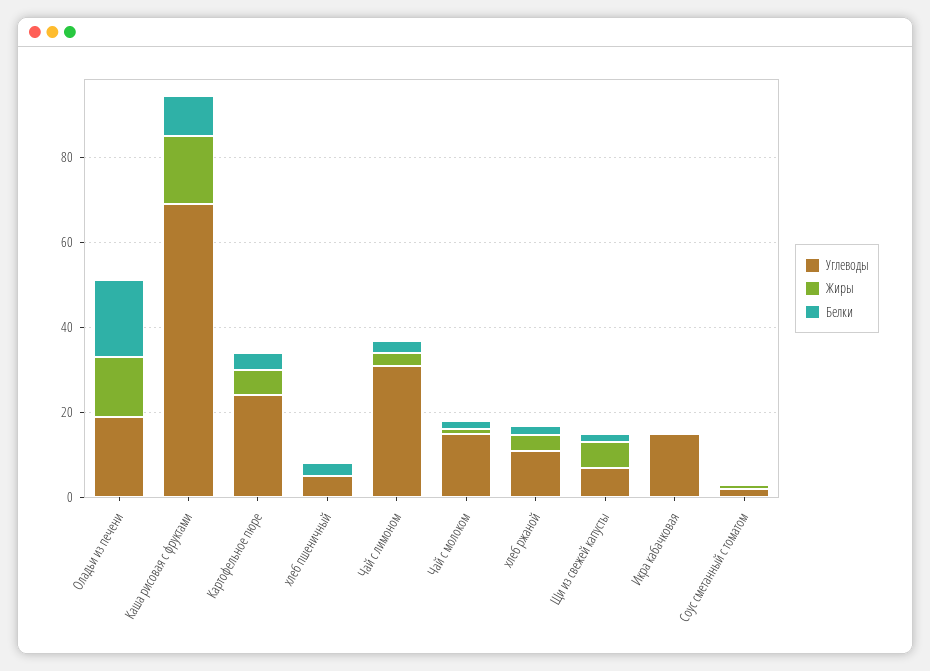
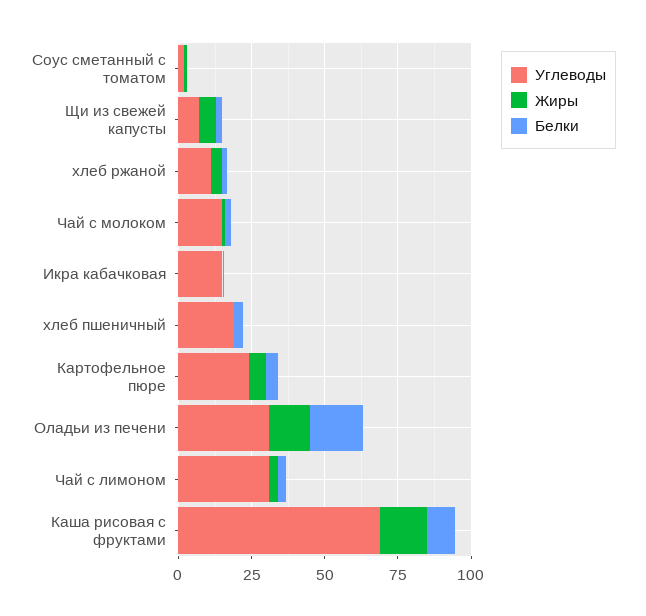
  {
    "Углеводы": {
-     "Оладьи из печени": 20,
+     "Оладьи из печени": 30,
      "Каша рисовая с фруктами": 70,
      "Картофельное пюре": 25,
-     "хлеб пшеничный": 5,
+     "хлеб пшеничный": 20,
      "Чай с лимоном": 30,
      "Чай с молоком": 15,
      "хлеб ржаной": 10,
      "Щи из свежей капусты": 5,
      "Икра кабачковая": 15,
      "Соус сметанный с томатом": 0
    },
    "Жиры": {
      "Оладьи из печени": 15,
      "Каша рисовая с фруктами": 15,
      "Картофельное пюре": 5,
      "хлеб пшеничный": 0,
      "Чай с лимоном": 5,
      "Чай с молоком": 0,
      "хлеб ржаной": 5,
      "Щи из свежей капусты": 5,
      "Икра кабачковая": 0,
      "Соус сметанный с томатом": 0
    },
    "Белки": {
      "Оладьи из печени": 20,
      "Каша рисовая с фруктами": 10,
      "Картофельное пюре": 5,
      "хлеб пшеничный": 5,
      "Чай с лимоном": 5,
      "Чай с молоком": 0,
      "хлеб ржаной": 0,
      "Щи из свежей капусты": 0,
      "Икра кабачковая": 0,
      "Соус сметанный с томатом": 0
    }
  }

